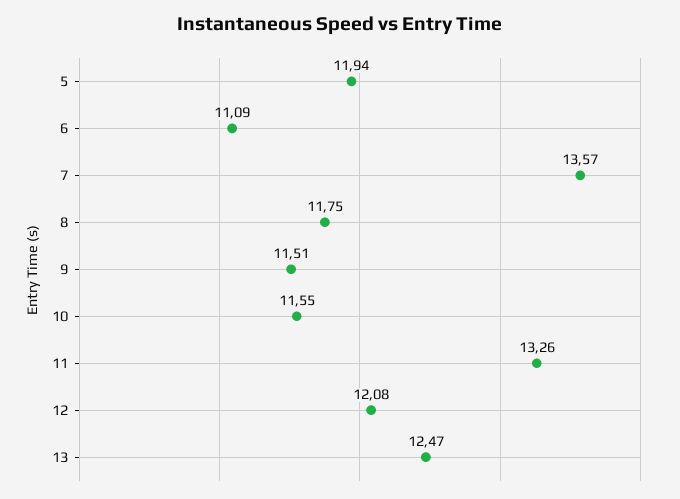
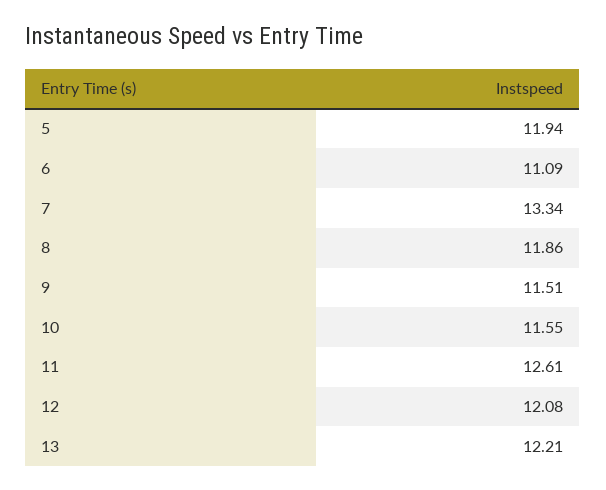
  {
    "5": 11.94,
    "6": 11.09,
-   "7": 13.57,
+   "7": 13.34,
-   "8": 11.75,
+   "8": 11.86,
    "9": 11.51,
    "10": 11.55,
-   "11": 13.26,
+   "11": 12.61,
    "12": 12.08,
-   "13": 12.47
+   "13": 12.21
  }

